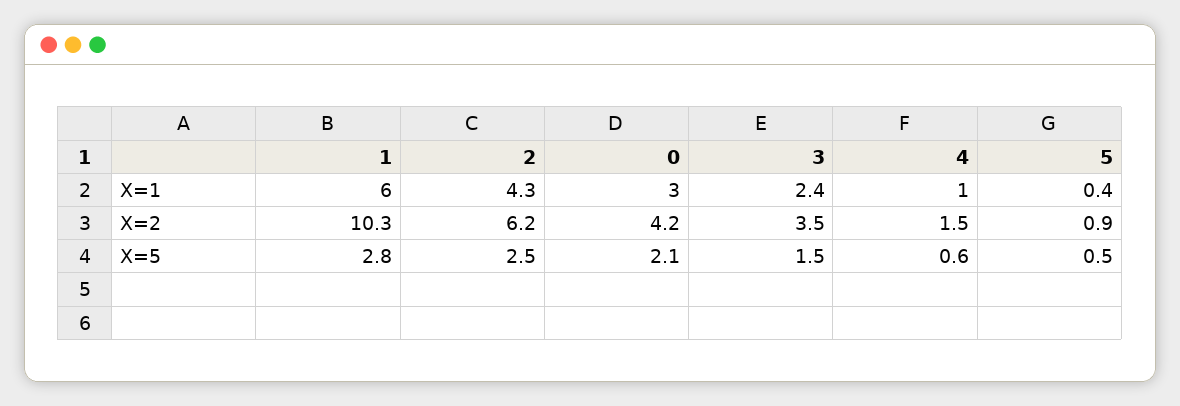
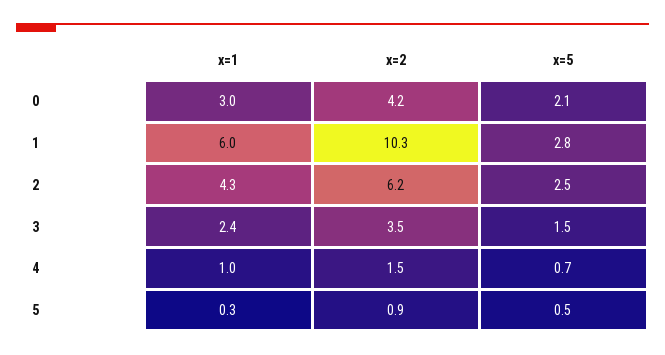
  {
    "1": {
      "X=1": 6,
      "X=2": 10.3,
      "X=5": 2.8
    },
    "2": {
      "X=1": 4.3,
      "X=2": 6.2,
      "X=5": 2.5
    },
    "0": {
      "X=1": 3,
      "X=2": 4.2,
      "X=5": 2.1
    },
    "3": {
      "X=1": 2.4,
      "X=2": 3.5,
      "X=5": 1.5
    },
    "4": {
      "X=1": 1,
      "X=2": 1.5,
-     "X=5": 0.6
+     "X=5": 0.7
    },
    "5": {
-     "X=1": 0.4,
+     "X=1": 0.3,
      "X=2": 0.9,
      "X=5": 0.5
    }
  }

